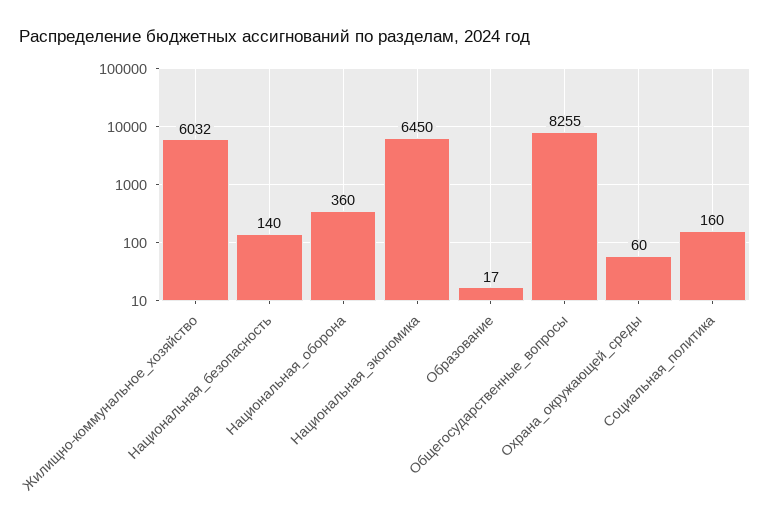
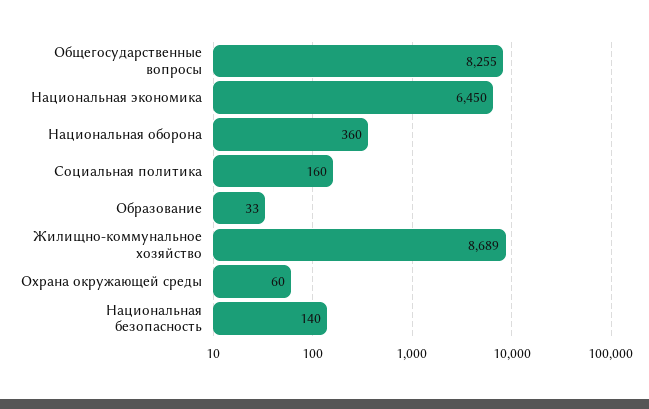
  {
-   "Жилищно-коммунальное_хозяйство": 6032,
+   "Жилищно-коммунальное_хозяйство": 8689,
    "Национальная_безопасность": 140,
    "Национальная_оборона": 360,
    "Национальная_экономика": 6450,
-   "Образование": 17,
+   "Образование": 33,
    "Общегосударственные_вопросы": 8255,
    "Охрана_окружающей_среды": 60,
    "Социальная_политика": 160
  }

